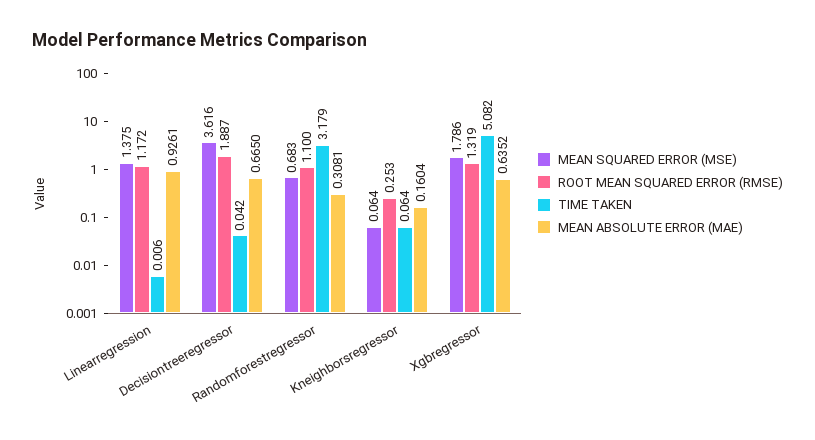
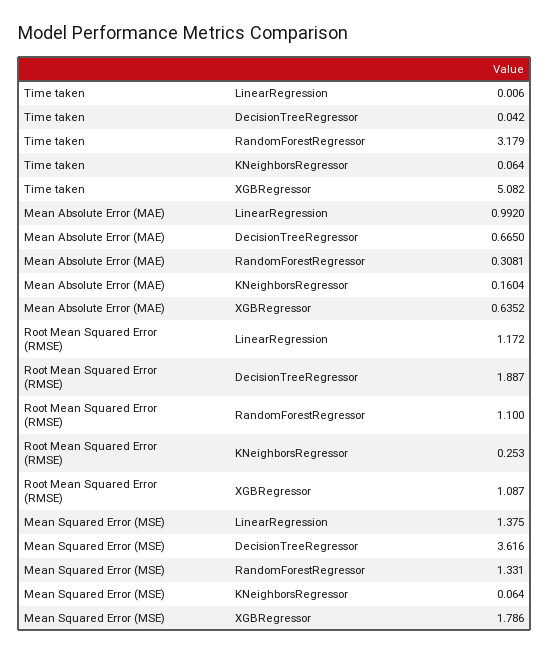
  {
    "MEAN SQUARED ERROR (MSE)": {
      "Linearregression": 1.375,
      "Decisiontreeregressor": 3.616,
-     "Randomforestregressor": 0.683,
+     "Randomforestregressor": 1.331,
      "Kneighborsregressor": 0.064,
      "Xgbregressor": 1.786
    },
    "ROOT MEAN SQUARED ERROR (RMSE)": {
      "Linearregression": 1.172,
      "Decisiontreeregressor": 1.887,
      "Randomforestregressor": 1.1,
      "Kneighborsregressor": 0.253,
-     "Xgbregressor": 1.319
+     "Xgbregressor": 1.087
    },
    "TIME TAKEN": {
      "Linearregression": 0.006,
      "Decisiontreeregressor": 0.042,
      "Randomforestregressor": 3.179,
      "Kneighborsregressor": 0.064,
      "Xgbregressor": 5.082
    },
    "MEAN ABSOLUTE ERROR (MAE)": {
-     "Linearregression": 0.9261,
+     "Linearregression": 0.992,
      "Decisiontreeregressor": 0.665,
      "Randomforestregressor": 0.3081,
      "Kneighborsregressor": 0.1604,
      "Xgbregressor": 0.6352
    }
  }

